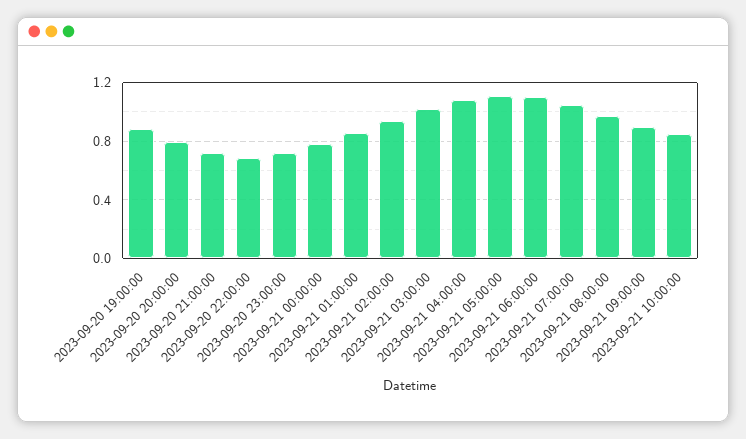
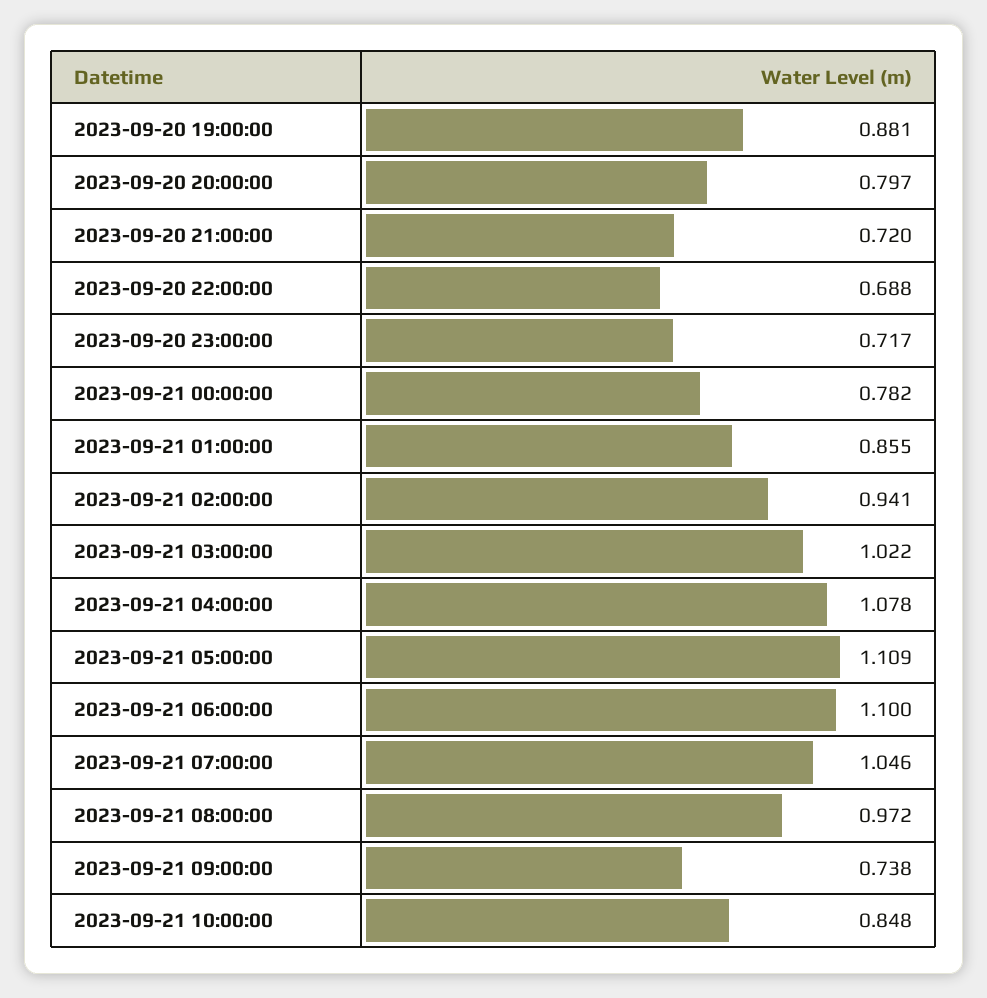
  {
    "2023-09-20 19:00:00": 0.881,
    "2023-09-20 20:00:00": 0.797,
    "2023-09-20 21:00:00": 0.72,
    "2023-09-20 22:00:00": 0.688,
    "2023-09-20 23:00:00": 0.717,
    "2023-09-21 00:00:00": 0.782,
    "2023-09-21 01:00:00": 0.855,
    "2023-09-21 02:00:00": 0.941,
    "2023-09-21 03:00:00": 1.022,
    "2023-09-21 04:00:00": 1.078,
    "2023-09-21 05:00:00": 1.109,
    "2023-09-21 06:00:00": 1.1,
    "2023-09-21 07:00:00": 1.046,
    "2023-09-21 08:00:00": 0.972,
-   "2023-09-21 09:00:00": 0.9,
+   "2023-09-21 09:00:00": 0.738,
    "2023-09-21 10:00:00": 0.848
  }

